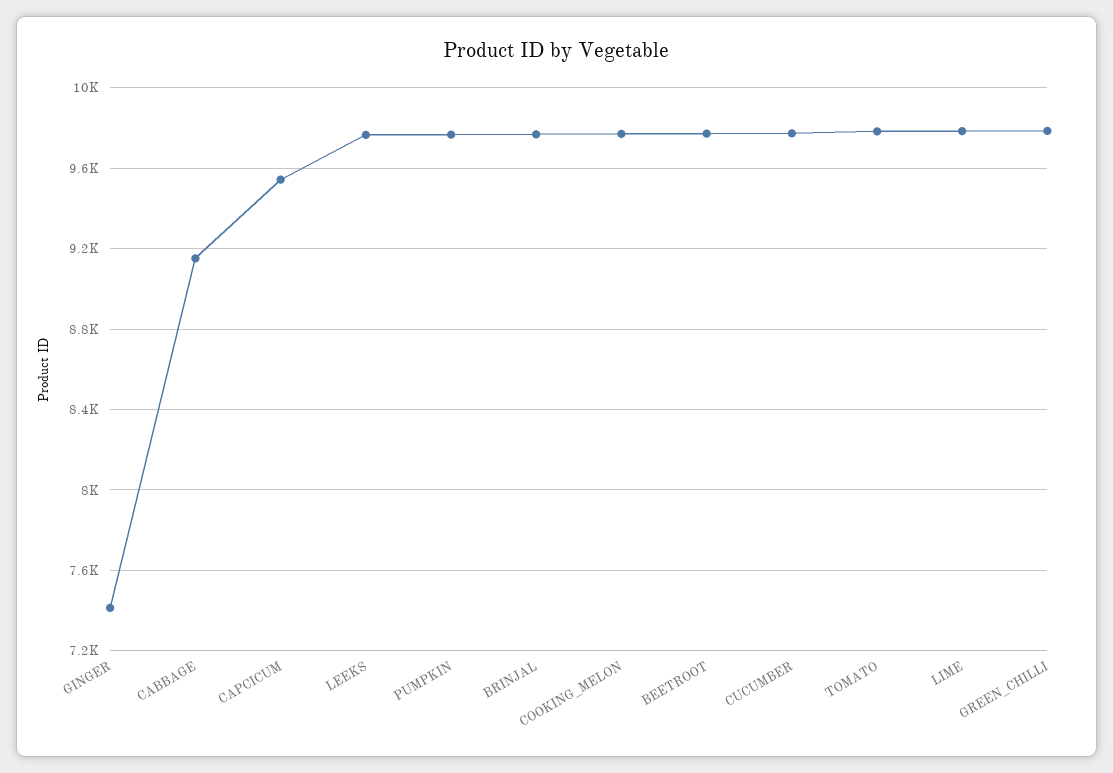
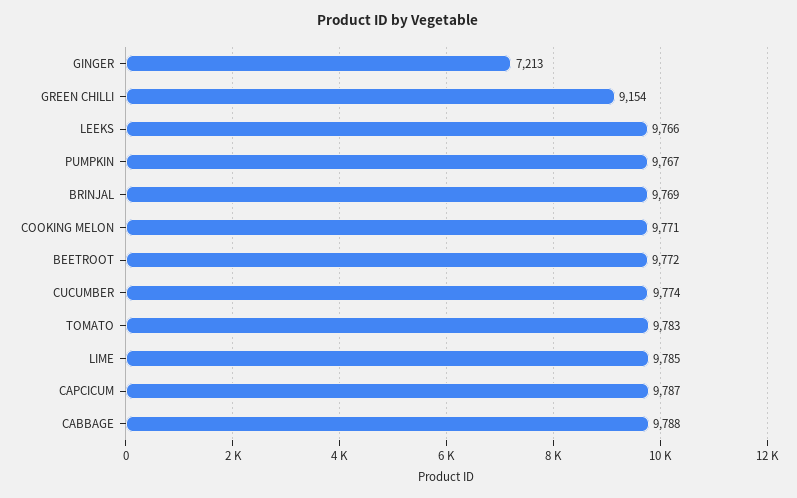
  {
-   "GINGER": 7400,
+   "GINGER": 7213,
-   "CABBAGE": 9150,
+   "CABBAGE": 9788,
-   "CAPCICUM": 9550,
+   "CAPCICUM": 9787,
    "LEEKS": 9766,
    "PUMPKIN": 9767,
    "BRINJAL": 9769,
    "COOKING_MELON": 9771,
    "BEETROOT": 9772,
    "CUCUMBER": 9774,
    "TOMATO": 9783,
    "LIME": 9785,
-   "GREEN_CHILLI": 9800
+   "GREEN_CHILLI": 9154
  }

